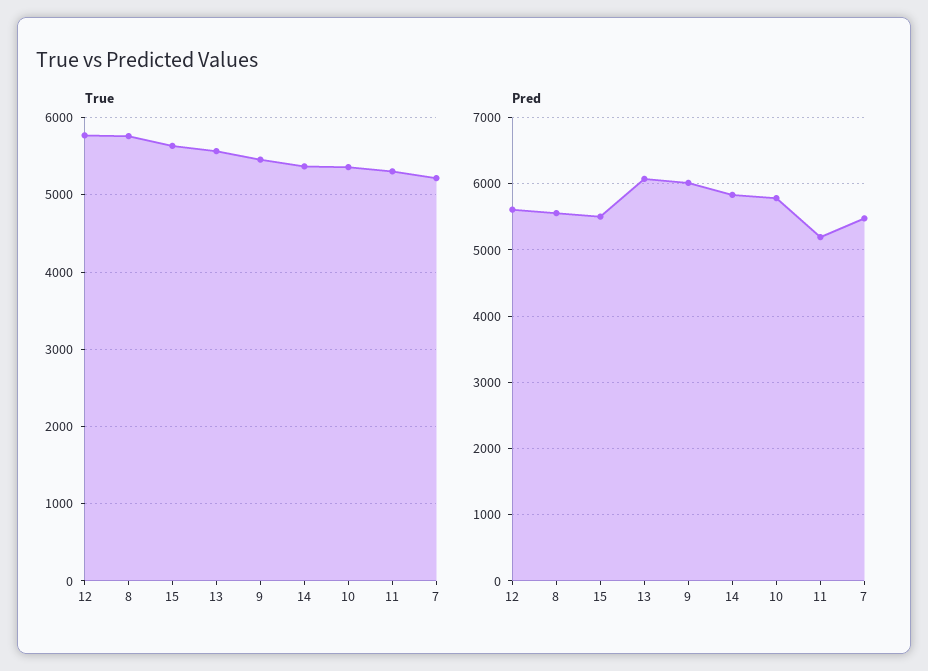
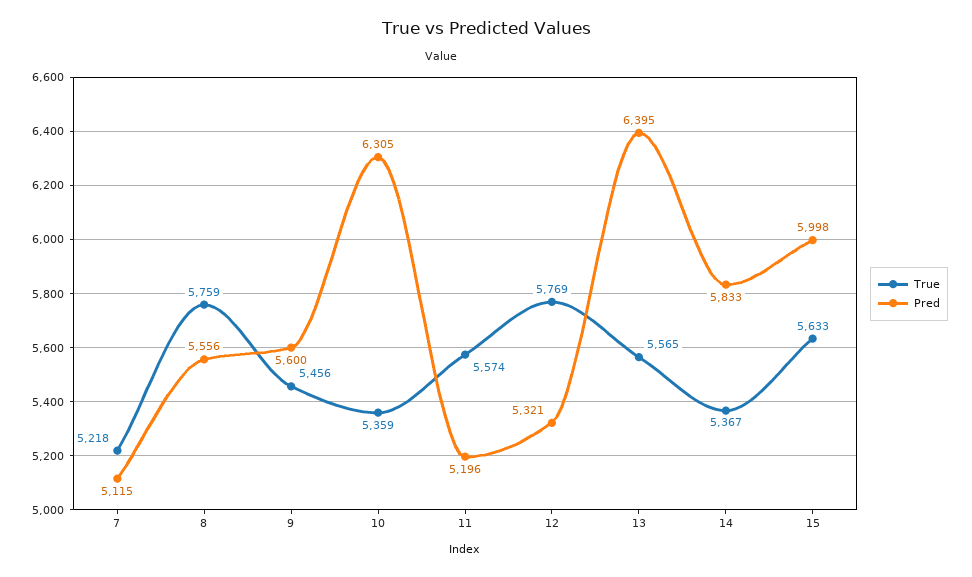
  {
    "True": {
      "12": 5769,
      "8": 5759,
      "15": 5633,
      "13": 5565,
      "9": 5456,
      "14": 5367,
      "10": 5359,
-     "11": 5300,
+     "11": 5574,
      "7": 5218
    },
    "Pred": {
-     "12": 5600,
+     "12": 5321,
      "8": 5556,
-     "15": 5500,
+     "15": 5998,
-     "13": 6100,
+     "13": 6395,
-     "9": 6000,
+     "9": 5600,
      "14": 5833,
-     "10": 5800,
+     "10": 6305,
      "11": 5196,
-     "7": 5500
+     "7": 5115
    }
  }

